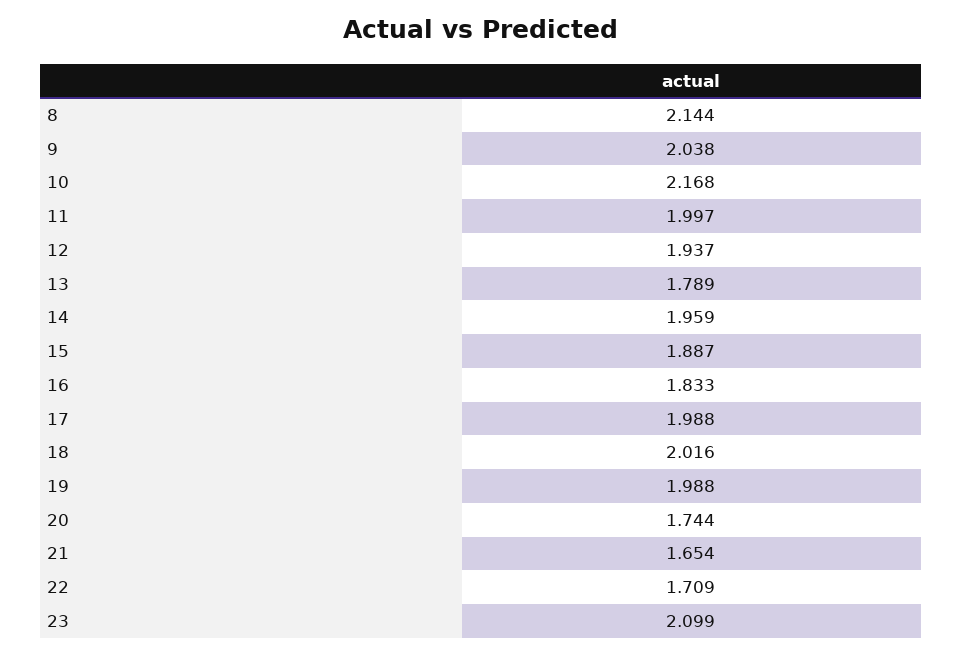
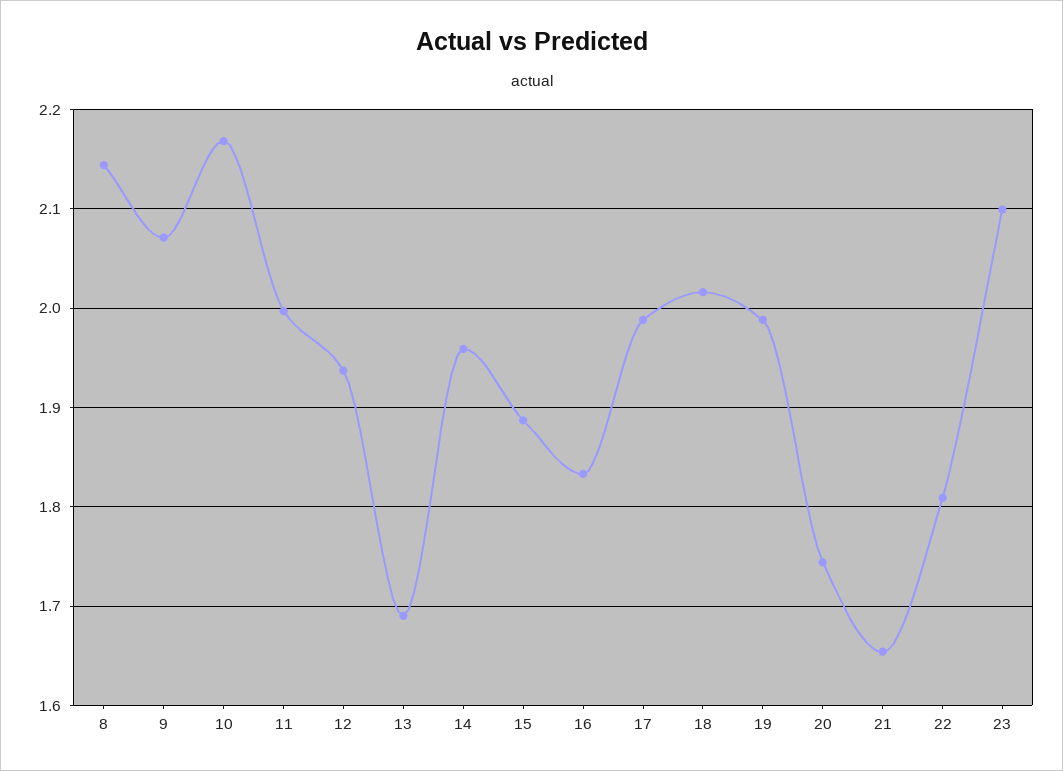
  {
    "8": 2.144,
-   "9": 2.038,
+   "9": 2.07,
    "10": 2.168,
    "11": 1.997,
    "12": 1.937,
-   "13": 1.789,
+   "13": 1.69,
    "14": 1.959,
    "15": 1.887,
    "16": 1.833,
    "17": 1.988,
    "18": 2.016,
    "19": 1.988,
    "20": 1.744,
    "21": 1.654,
-   "22": 1.709,
+   "22": 1.81,
    "23": 2.099
  }

